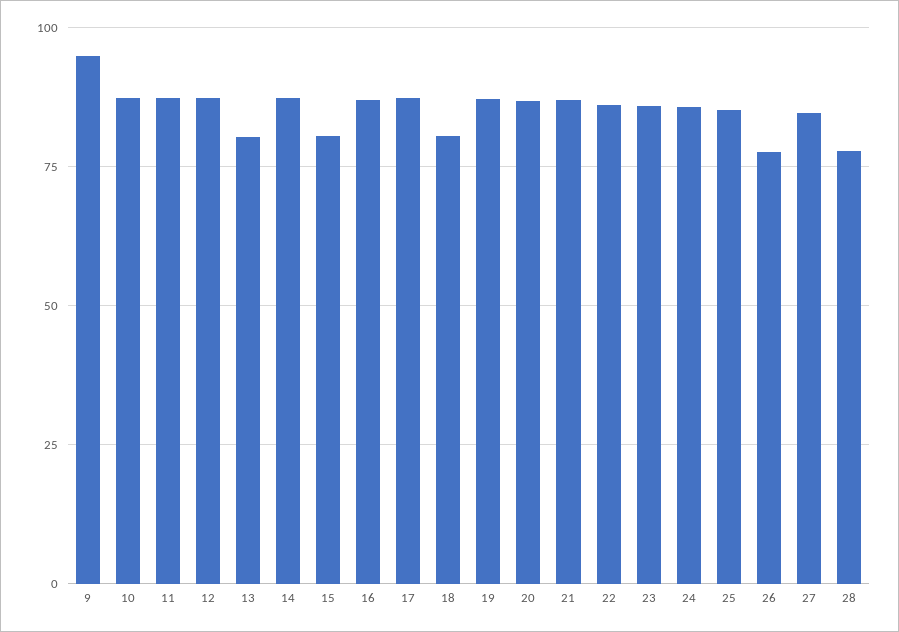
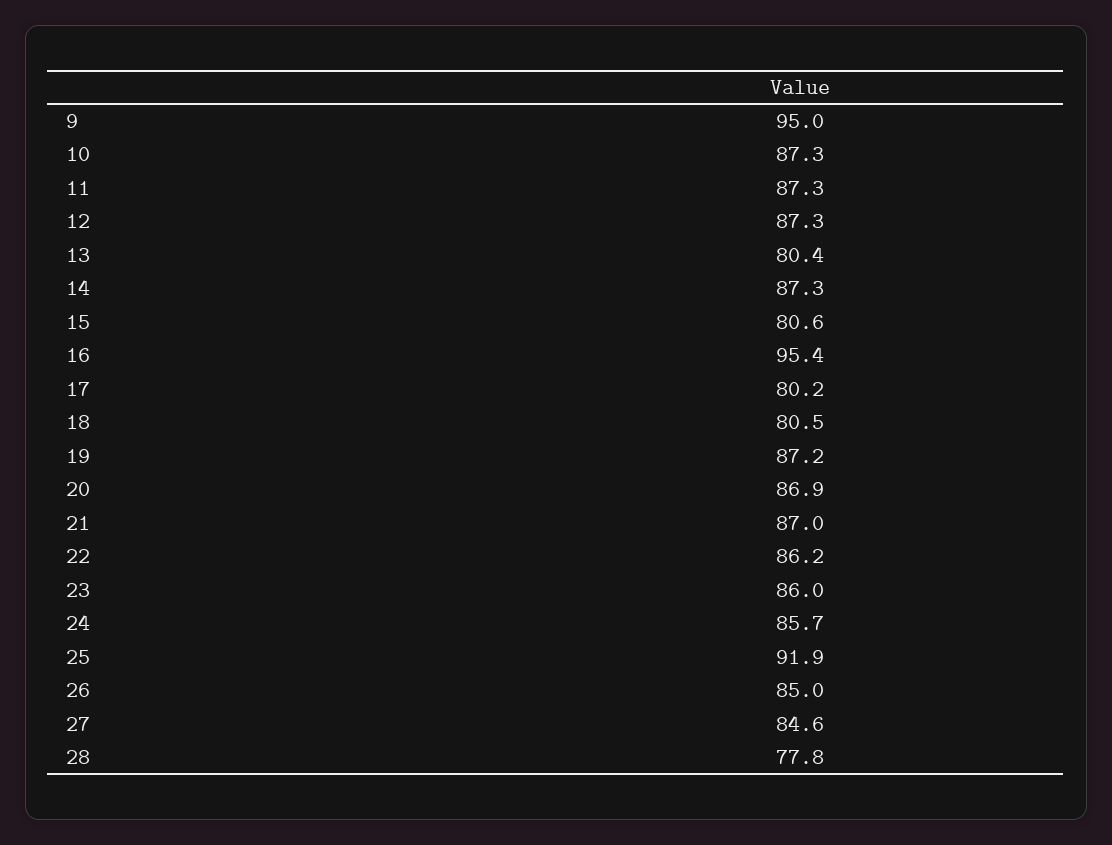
  {
    "9": 95,
    "10": 87.3,
    "11": 87.3,
    "12": 87.3,
    "13": 80.4,
    "14": 87.3,
    "15": 80.6,
-   "16": 87.5,
+   "16": 95.4,
-   "17": 87.5,
+   "17": 80.2,
    "18": 80.5,
    "19": 87.2,
    "20": 86.9,
    "21": 87,
    "22": 86.2,
    "23": 86,
    "24": 85.7,
-   "25": 85,
+   "25": 91.9,
-   "26": 77.5,
+   "26": 85,
    "27": 84.6,
    "28": 77.8
  }

